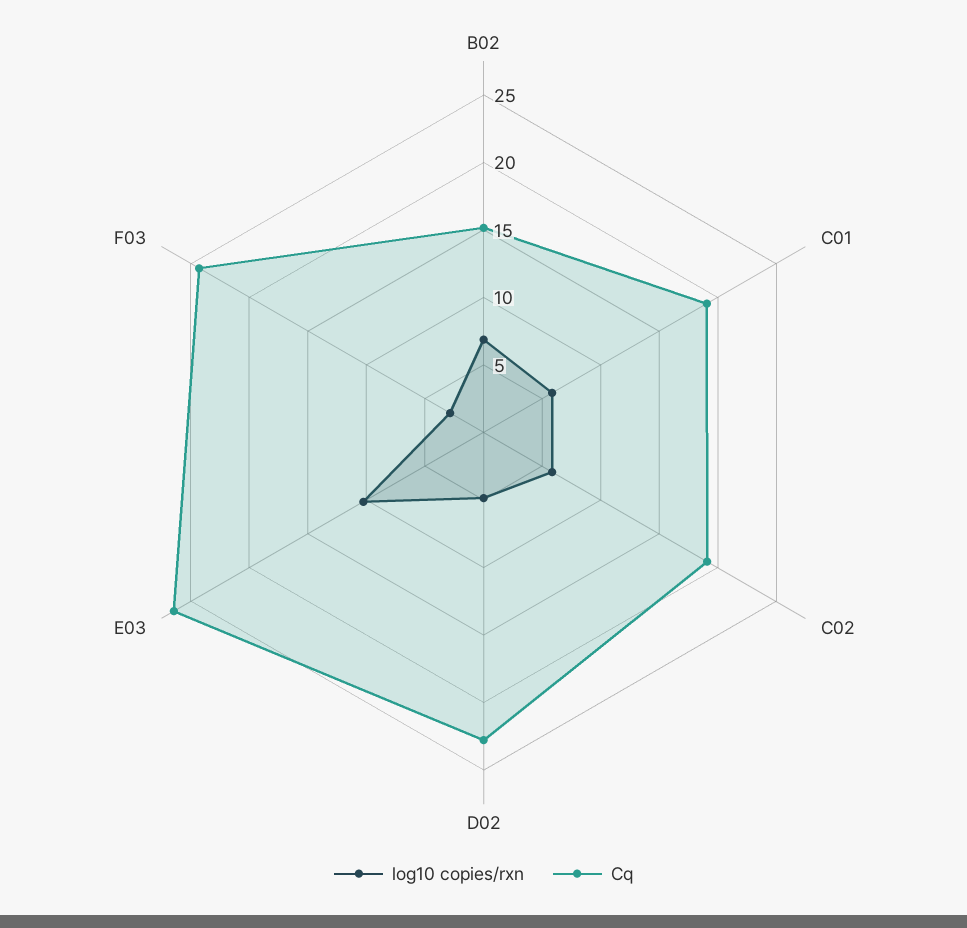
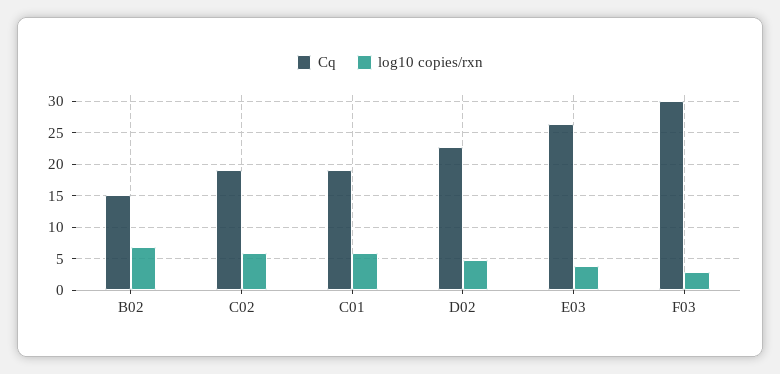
  {
    "log10 copies/rxn": {
      "B02": 7,
      "C01": 6,
      "C02": 6,
      "D02": 5,
-     "E03": 10,
+     "E03": 4,
      "F03": 3
    },
    "Cq": {
      "B02": 15,
      "C01": 19,
      "C02": 19,
      "D02": 23,
      "E03": 26,
-     "F03": 24
+     "F03": 30
    }
  }

